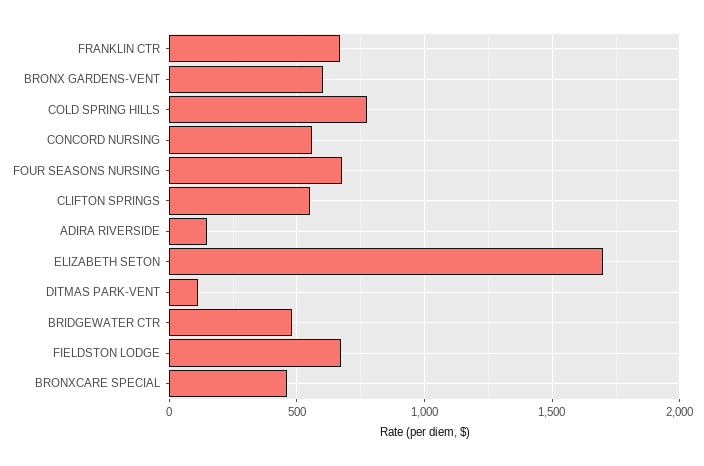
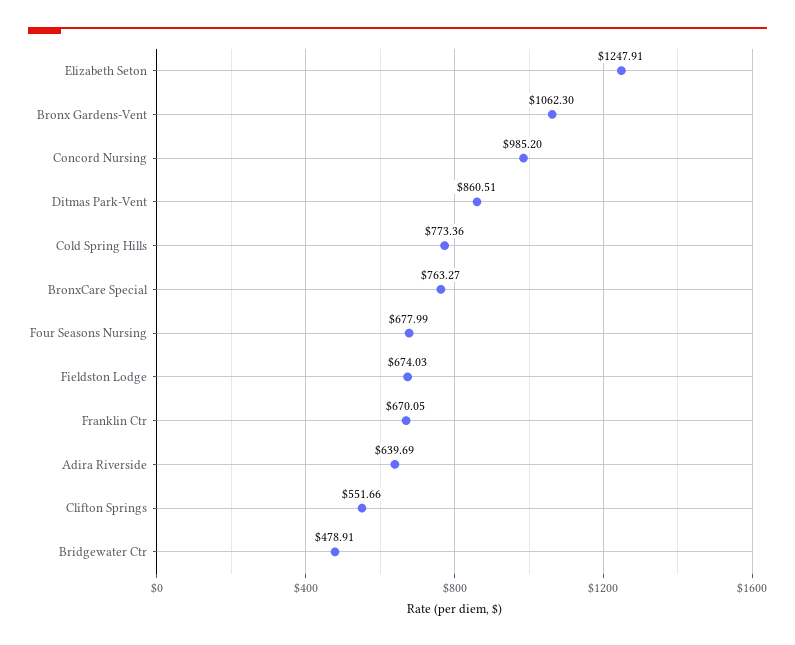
  {
    "FRANKLIN CTR": 670.05,
-   "BRONX GARDENS-VENT": 600,
+   "BRONX GARDENS-VENT": 1062.3,
    "COLD SPRING HILLS": 773.36,
-   "CONCORD NURSING": 550,
+   "CONCORD NURSING": 985.2,
    "FOUR SEASONS NURSING": 677.99,
    "CLIFTON SPRINGS": 551.66,
-   "ADIRA RIVERSIDE": 150,
+   "ADIRA RIVERSIDE": 639.69,
-   "ELIZABETH SETON": 1700,
+   "ELIZABETH SETON": 1247.91,
-   "DITMAS PARK-VENT": 100,
+   "DITMAS PARK-VENT": 860.51,
    "BRIDGEWATER CTR": 478.91,
    "FIELDSTON LODGE": 674.03,
-   "BRONXCARE SPECIAL": 450
+   "BRONXCARE SPECIAL": 763.27
  }

